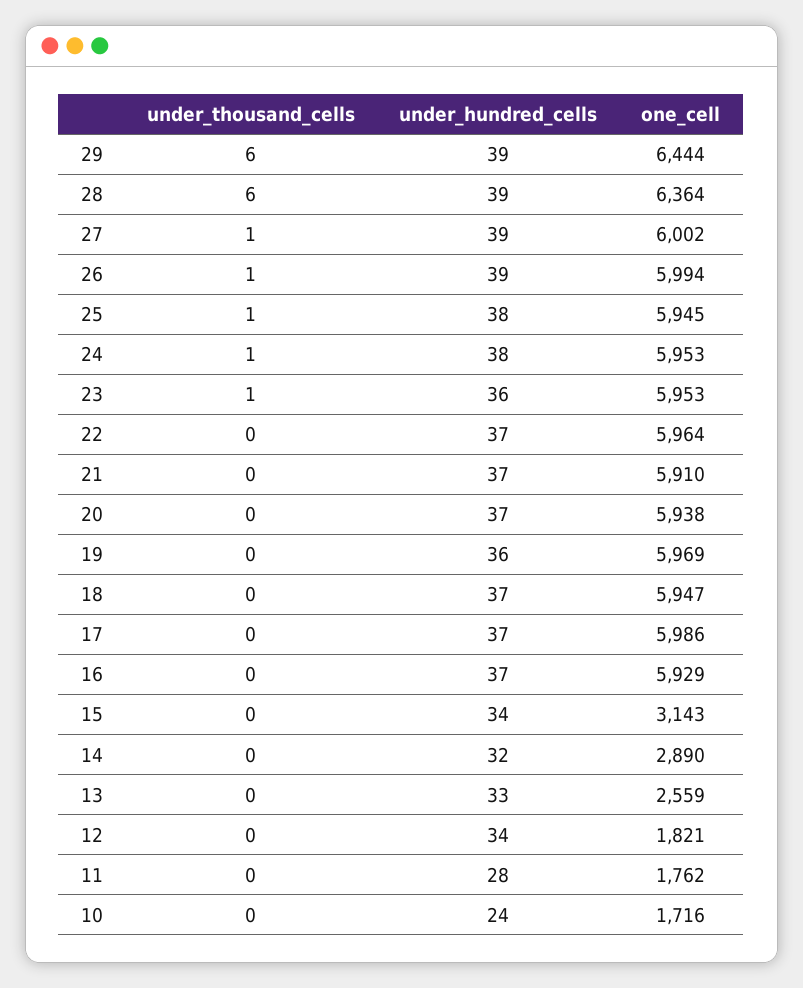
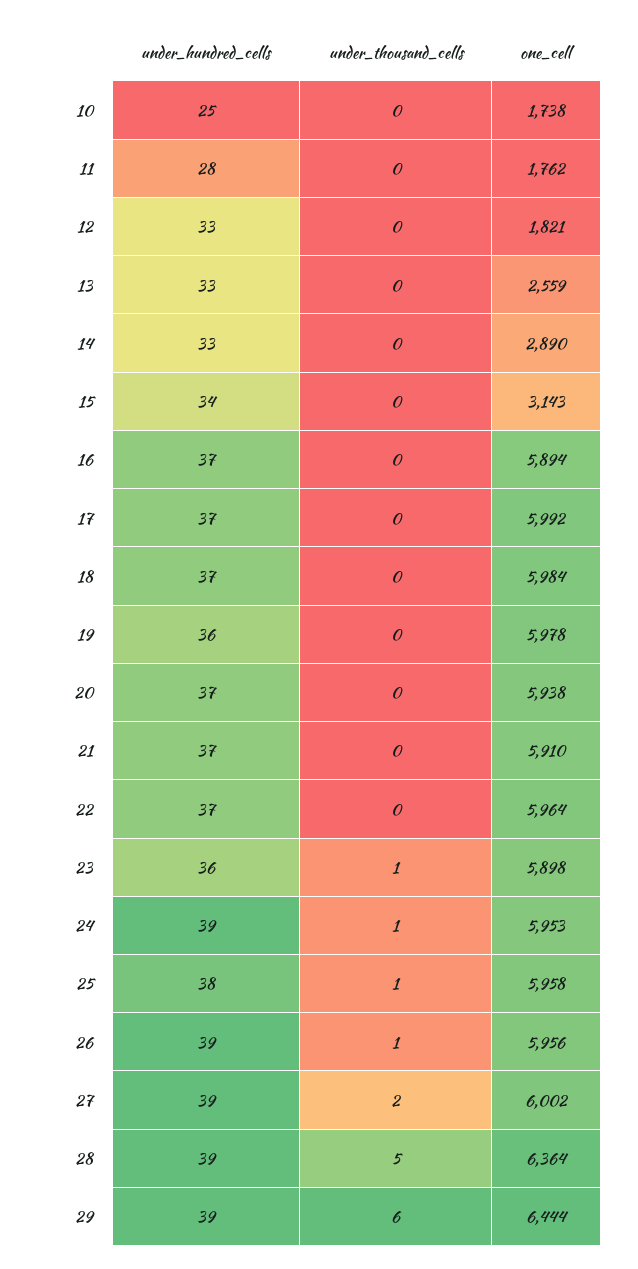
  {
    "under_thousand_cells": {
      "29": 6,
-     "28": 6,
+     "28": 5,
-     "27": 1,
+     "27": 2,
      "26": 1,
      "25": 1,
      "24": 1,
      "23": 1,
      "22": 0,
      "21": 0,
      "20": 0,
      "19": 0,
      "18": 0,
      "17": 0,
      "16": 0,
      "15": 0,
      "14": 0,
      "13": 0,
      "12": 0,
      "11": 0,
      "10": 0
    },
    "under_hundred_cells": {
      "29": 39,
      "28": 39,
      "27": 39,
      "26": 39,
      "25": 38,
-     "24": 38,
+     "24": 39,
      "23": 36,
      "22": 37,
      "21": 37,
      "20": 37,
      "19": 36,
      "18": 37,
      "17": 37,
      "16": 37,
      "15": 34,
-     "14": 32,
+     "14": 33,
      "13": 33,
-     "12": 34,
+     "12": 33,
      "11": 28,
-     "10": 24
+     "10": 25
    },
    "one_cell": {
      "29": 6444,
      "28": 6364,
      "27": 6002,
-     "26": 5994,
+     "26": 5956,
-     "25": 5945,
+     "25": 5958,
      "24": 5953,
-     "23": 5953,
+     "23": 5898,
      "22": 5964,
      "21": 5910,
      "20": 5938,
-     "19": 5969,
+     "19": 5978,
-     "18": 5947,
+     "18": 5984,
-     "17": 5986,
+     "17": 5992,
-     "16": 5929,
+     "16": 5894,
      "15": 3143,
      "14": 2890,
      "13": 2559,
      "12": 1821,
      "11": 1762,
-     "10": 1716
+     "10": 1738
    }
  }

